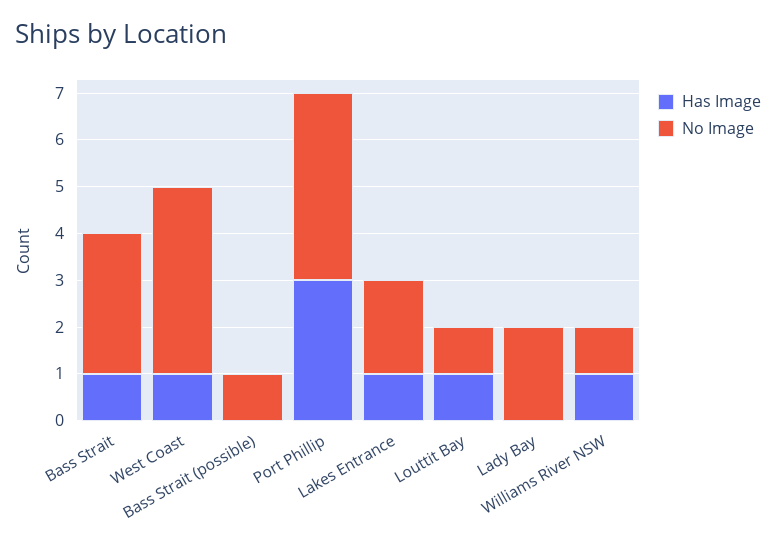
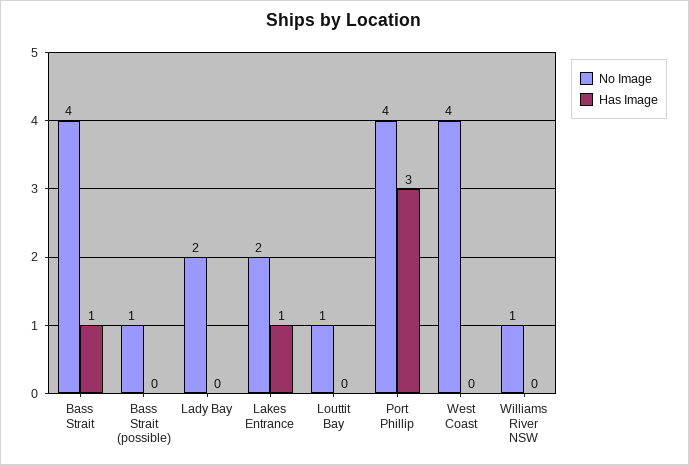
  {
    "Has Image": {
      "Bass Strait": 1,
-     "West Coast": 1,
+     "West Coast": 0,
      "Bass Strait (possible)": 0,
      "Port Phillip": 3,
      "Lakes Entrance": 1,
-     "Louttit Bay": 1,
+     "Louttit Bay": 0,
      "Lady Bay": 0,
-     "Williams River NSW": 1
+     "Williams River NSW": 0
    },
    "No Image": {
-     "Bass Strait": 3,
+     "Bass Strait": 4,
      "West Coast": 4,
      "Bass Strait (possible)": 1,
      "Port Phillip": 4,
      "Lakes Entrance": 2,
      "Louttit Bay": 1,
      "Lady Bay": 2,
      "Williams River NSW": 1
    }
  }

